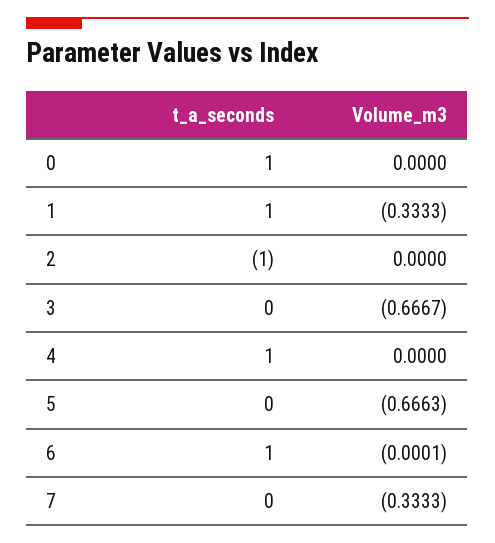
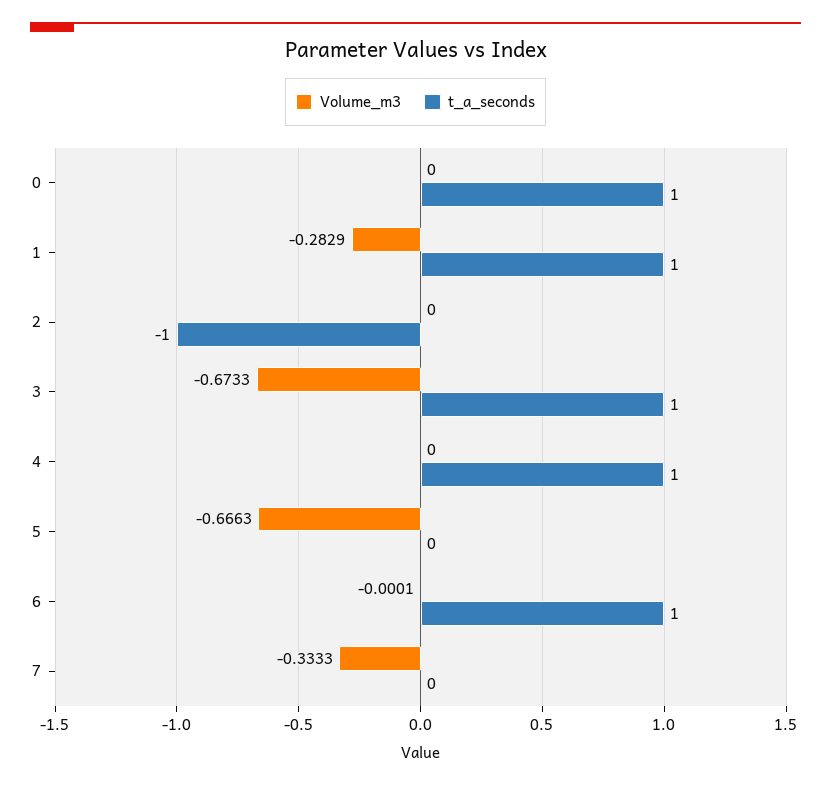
  {
    "t_a_seconds": {
      "0": 1,
      "1": 1,
      "2": -1,
-     "3": 0,
+     "3": 1,
      "4": 1,
      "5": 0,
      "6": 1,
      "7": 0
    },
    "Volume_m3": {
      "0": 0,
-     "1": -0.3333,
+     "1": -0.2829,
      "2": 0,
-     "3": -0.6667,
+     "3": -0.6733,
      "4": 0,
      "5": -0.6663,
      "6": -0.0001,
      "7": -0.3333
    }
  }

